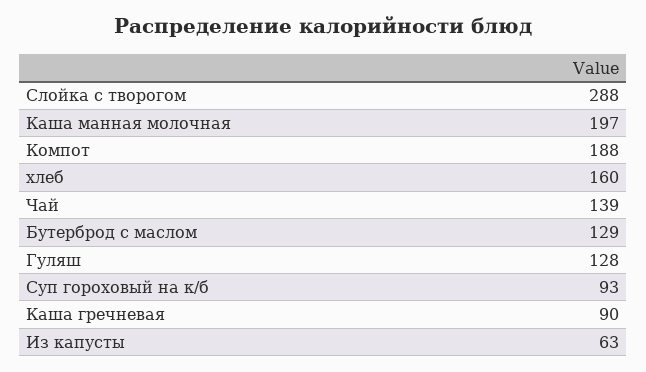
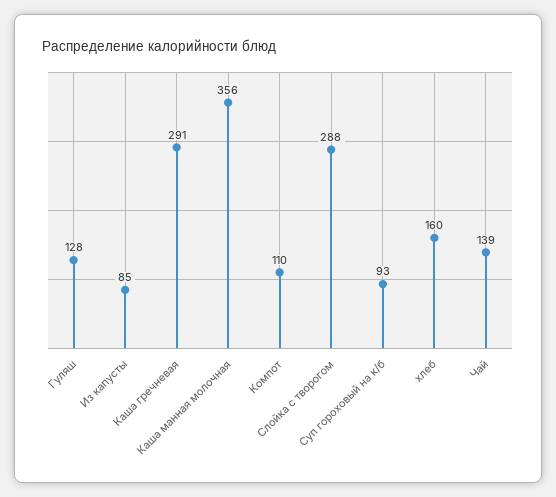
  {
    "Слойка с творогом": 288,
-   "Каша манная молочная": 197,
+   "Каша манная молочная": 356,
-   "Компот": 188,
+   "Компот": 110,
    "хлеб": 160,
    "Чай": 139,
-   "Бутерброд с маслом": 129,
    "Гуляш": 128,
    "Суп гороховый на к/б": 93,
-   "Каша гречневая": 90,
+   "Каша гречневая": 291,
-   "Из капусты": 63
+   "Из капусты": 85
  }

